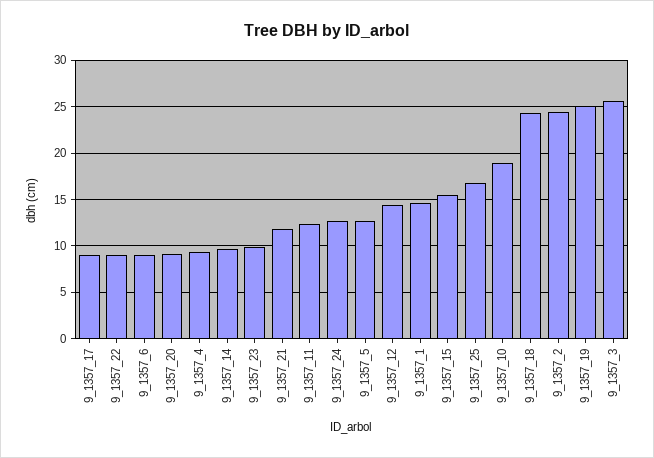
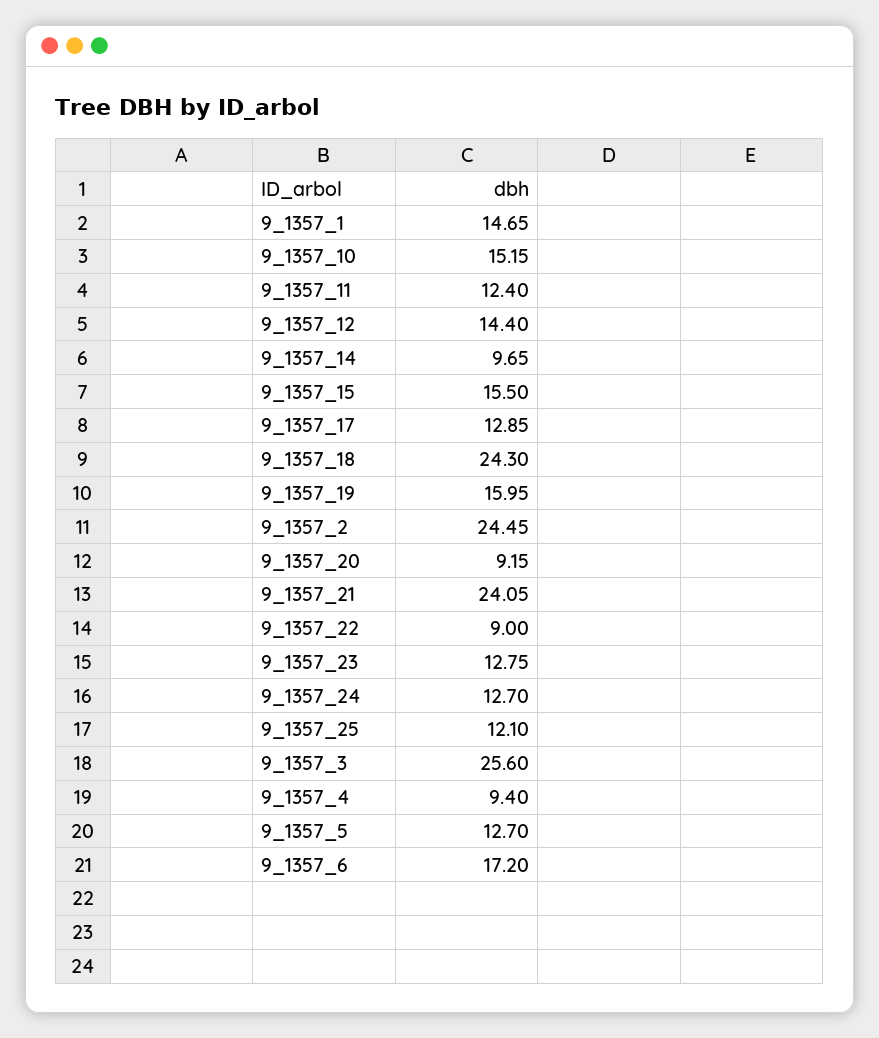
  {
-   "9_1357_17": 9,
+   "9_1357_17": 12.85,
    "9_1357_22": 9,
-   "9_1357_6": 9,
+   "9_1357_6": 17.2,
    "9_1357_20": 9.15,
    "9_1357_4": 9.4,
    "9_1357_14": 9.65,
-   "9_1357_23": 10,
+   "9_1357_23": 12.75,
-   "9_1357_21": 12,
+   "9_1357_21": 24.05,
    "9_1357_11": 12.4,
    "9_1357_24": 12.7,
    "9_1357_5": 12.7,
    "9_1357_12": 14.4,
    "9_1357_1": 14.65,
    "9_1357_15": 15.5,
-   "9_1357_25": 17,
+   "9_1357_25": 12.1,
-   "9_1357_10": 19,
+   "9_1357_10": 15.15,
    "9_1357_18": 24.3,
    "9_1357_2": 24.45,
-   "9_1357_19": 25,
+   "9_1357_19": 15.95,
    "9_1357_3": 25.6
  }

